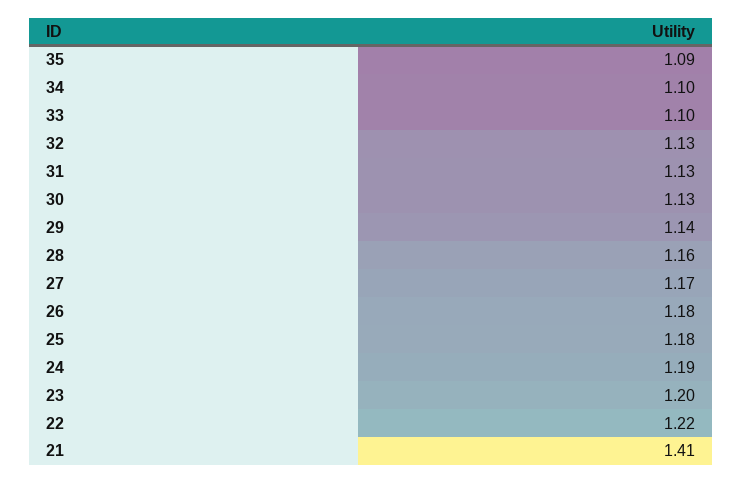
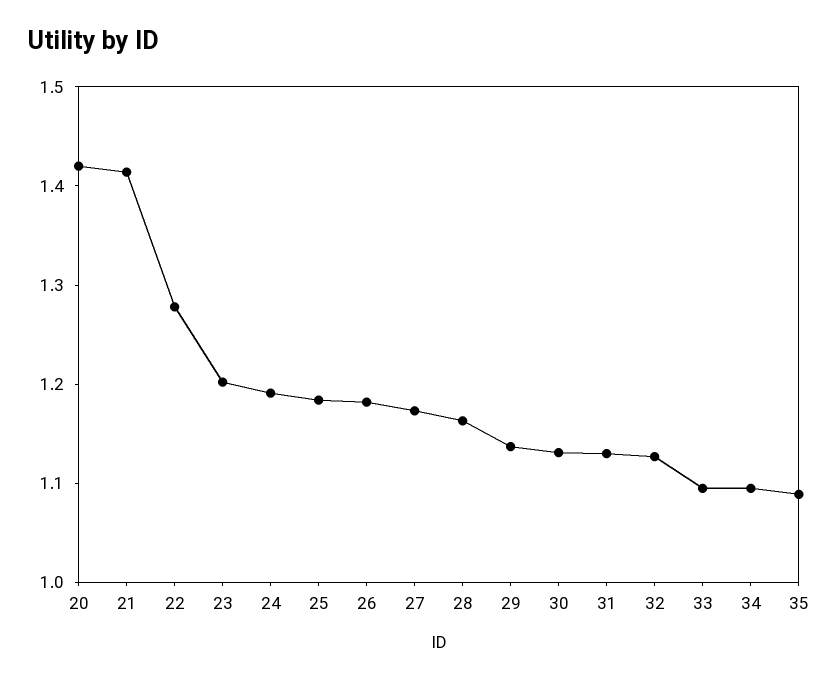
  {
    "35": 1.09,
    "34": 1.1,
    "33": 1.1,
    "32": 1.13,
    "31": 1.13,
    "30": 1.13,
    "29": 1.14,
    "28": 1.16,
    "27": 1.17,
    "26": 1.18,
    "25": 1.18,
    "24": 1.19,
    "23": 1.2,
-   "22": 1.22,
+   "22": 1.28,
-   "21": 1.41
+   "21": 1.41,
+   "20": 1.42
  }

